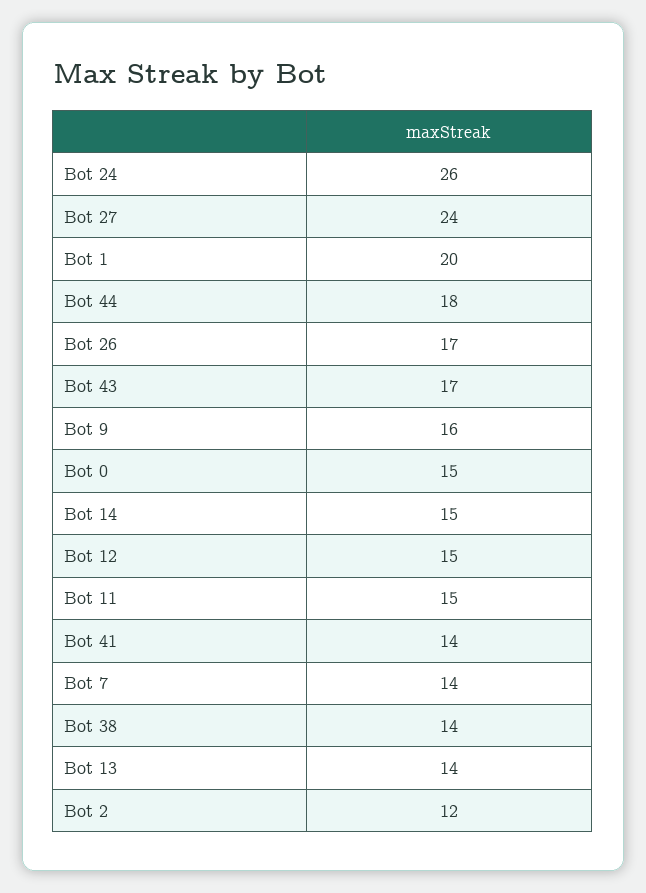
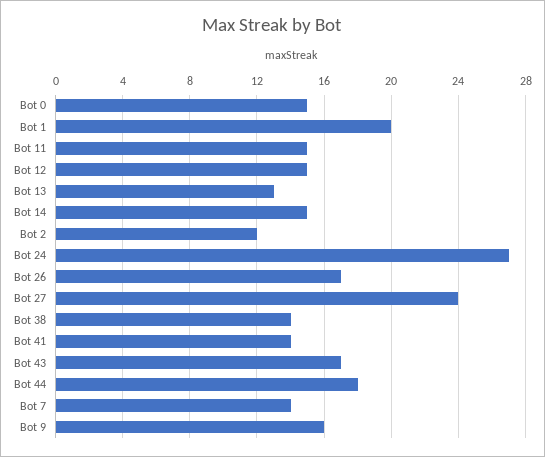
  {
-   "Bot 24": 26,
+   "Bot 24": 27,
    "Bot 27": 24,
    "Bot 1": 20,
    "Bot 44": 18,
    "Bot 26": 17,
    "Bot 43": 17,
    "Bot 9": 16,
    "Bot 0": 15,
    "Bot 14": 15,
    "Bot 12": 15,
    "Bot 11": 15,
    "Bot 41": 14,
    "Bot 7": 14,
    "Bot 38": 14,
-   "Bot 13": 14,
+   "Bot 13": 13,
    "Bot 2": 12
  }

